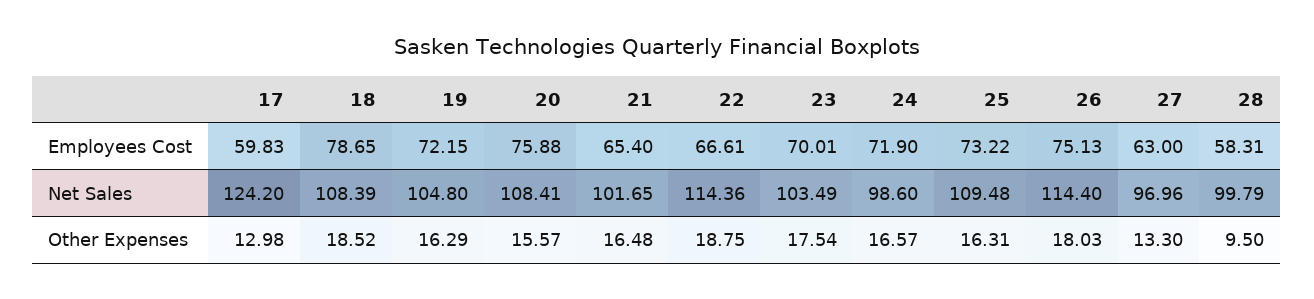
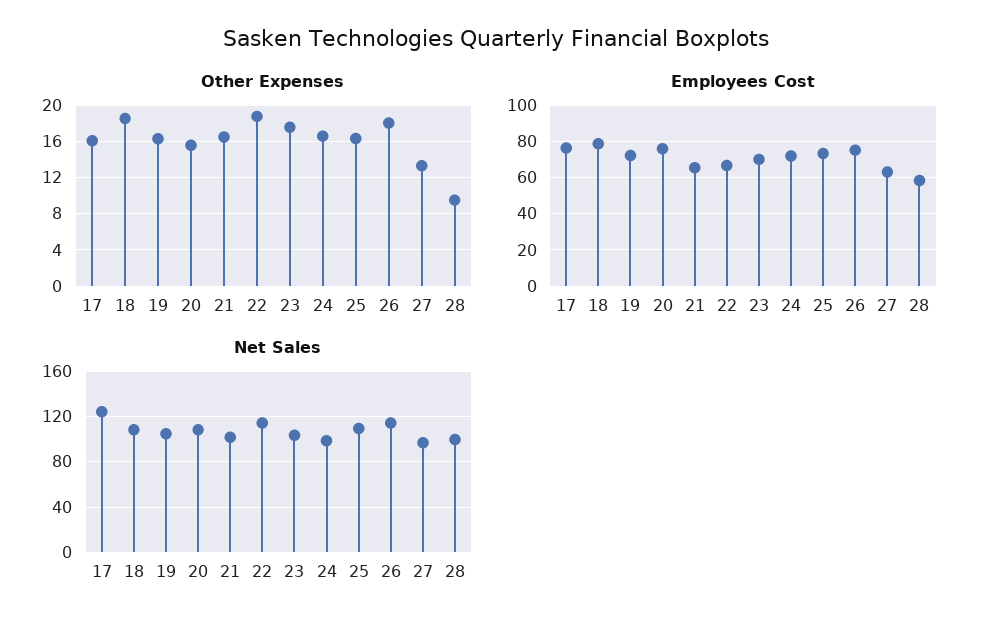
  {
    "Employees Cost": {
-     "17": 59.83,
+     "17": 75,
      "18": 78.65,
      "19": 72.15,
      "20": 75.88,
      "21": 65.4,
      "22": 66.61,
      "23": 70.01,
      "24": 71.9,
      "25": 73.22,
      "26": 75.13,
      "27": 63,
      "28": 58.31
    },
    "Net Sales": {
      "17": 124.2,
      "18": 108.39,
      "19": 104.8,
      "20": 108.41,
      "21": 101.65,
      "22": 114.36,
      "23": 103.49,
      "24": 98.6,
      "25": 109.48,
      "26": 114.4,
      "27": 96.96,
      "28": 99.79
    },
    "Other Expenses": {
-     "17": 12.98,
+     "17": 16,
      "18": 18.52,
      "19": 16.29,
      "20": 15.57,
      "21": 16.48,
      "22": 18.75,
      "23": 17.54,
      "24": 16.57,
      "25": 16.31,
      "26": 18.03,
      "27": 13.3,
      "28": 9.5
    }
  }

